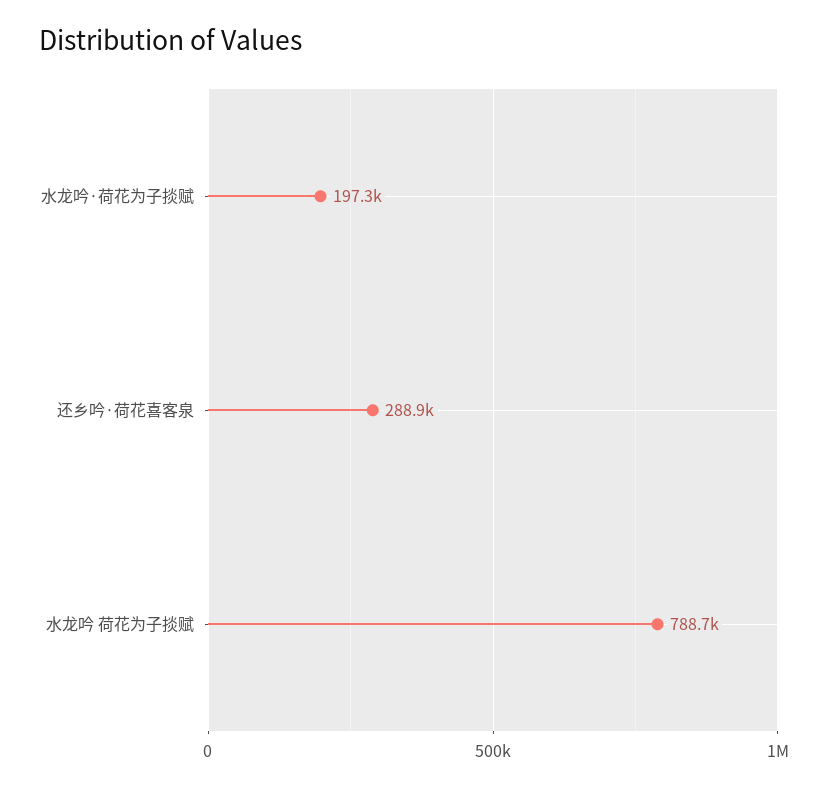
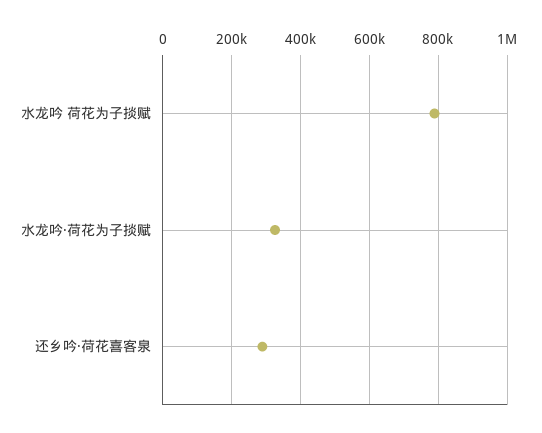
  {
-   "水龙吟·荷花为子掞赋": 197300,
+   "水龙吟·荷花为子掞赋": 320000,
    "还乡吟·荷花喜客泉": 288900,
    "水龙吟 荷花为子掞赋": 788700
  }

